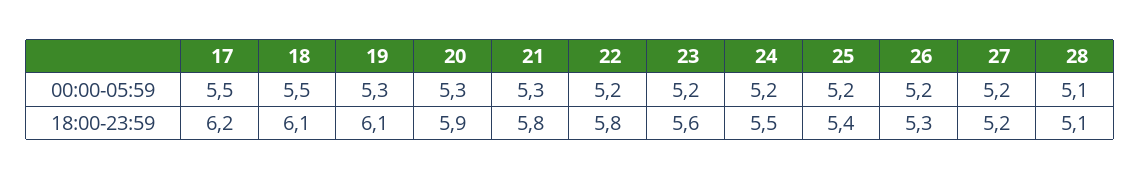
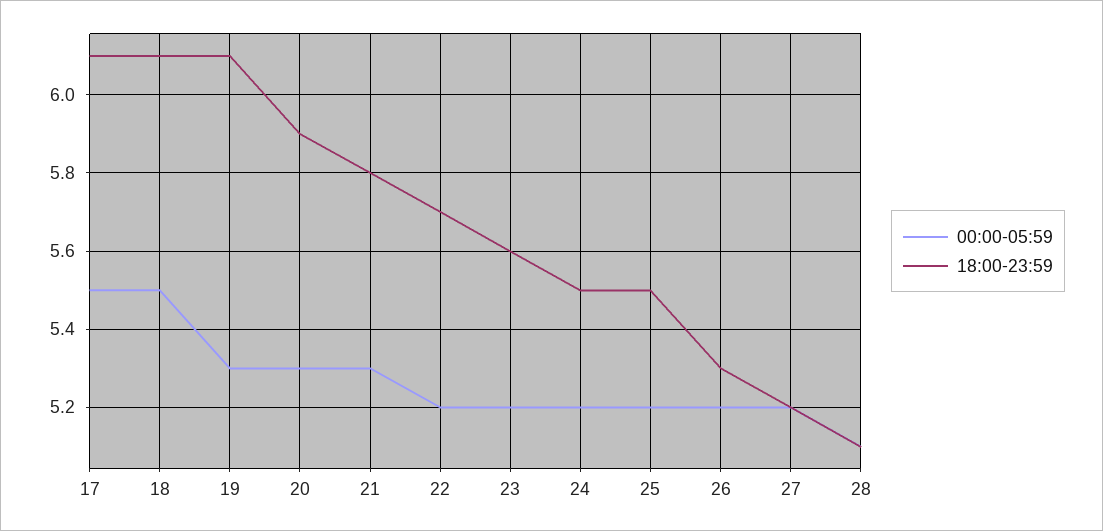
  {
    "00:00-05:59": {
      "17": 5.5,
      "18": 5.5,
      "19": 5.3,
      "20": 5.3,
      "21": 5.3,
      "22": 5.2,
      "23": 5.2,
      "24": 5.2,
      "25": 5.2,
      "26": 5.2,
      "27": 5.2,
      "28": 5.1
    },
    "18:00-23:59": {
-     "17": 6.2,
+     "17": 6.1,
      "18": 6.1,
      "19": 6.1,
      "20": 5.9,
      "21": 5.8,
-     "22": 5.8,
+     "22": 5.7,
      "23": 5.6,
      "24": 5.5,
-     "25": 5.4,
+     "25": 5.5,
      "26": 5.3,
      "27": 5.2,
      "28": 5.1
    }
  }

